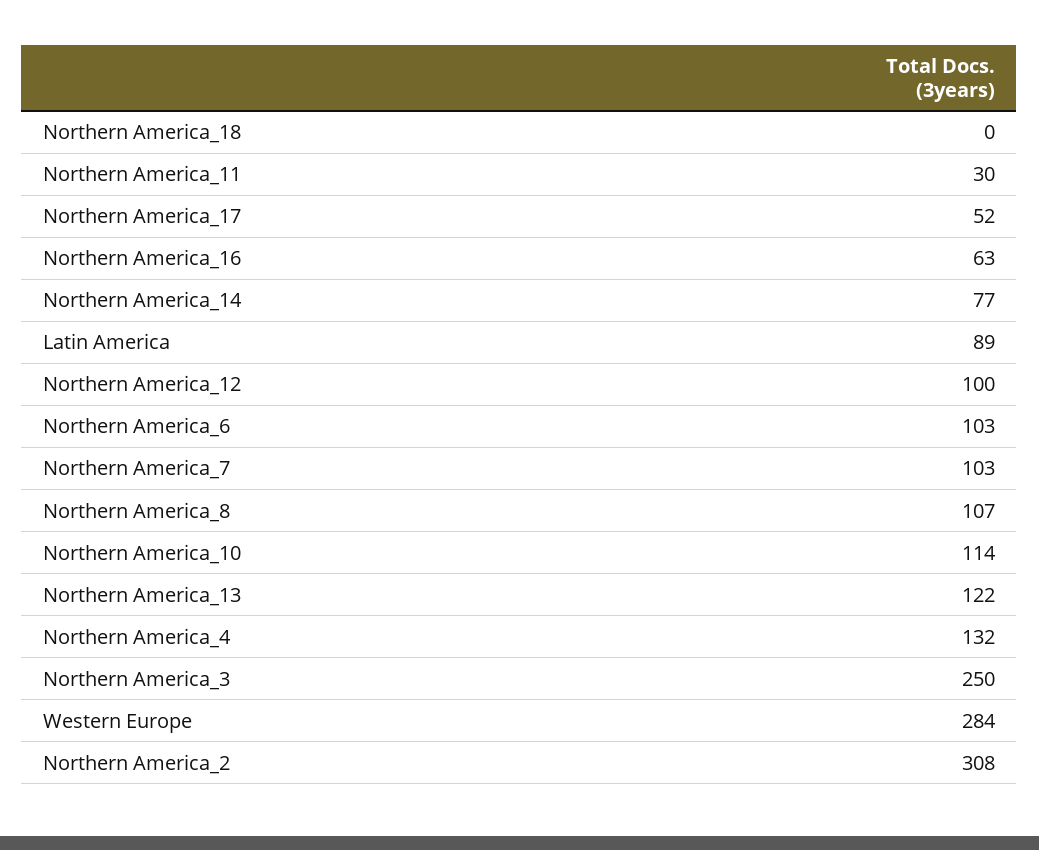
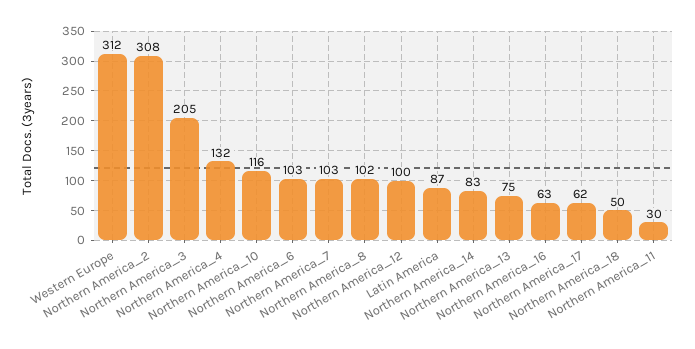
  {
-   "Northern America_18": 0,
+   "Northern America_18": 50,
    "Northern America_11": 30,
-   "Northern America_17": 52,
+   "Northern America_17": 62,
    "Northern America_16": 63,
-   "Northern America_14": 77,
+   "Northern America_14": 83,
-   "Latin America": 89,
+   "Latin America": 87,
    "Northern America_12": 100,
    "Northern America_6": 103,
    "Northern America_7": 103,
-   "Northern America_8": 107,
+   "Northern America_8": 102,
-   "Northern America_10": 114,
+   "Northern America_10": 116,
-   "Northern America_13": 122,
+   "Northern America_13": 75,
    "Northern America_4": 132,
-   "Northern America_3": 250,
+   "Northern America_3": 205,
-   "Western Europe": 284,
+   "Western Europe": 312,
    "Northern America_2": 308
  }

